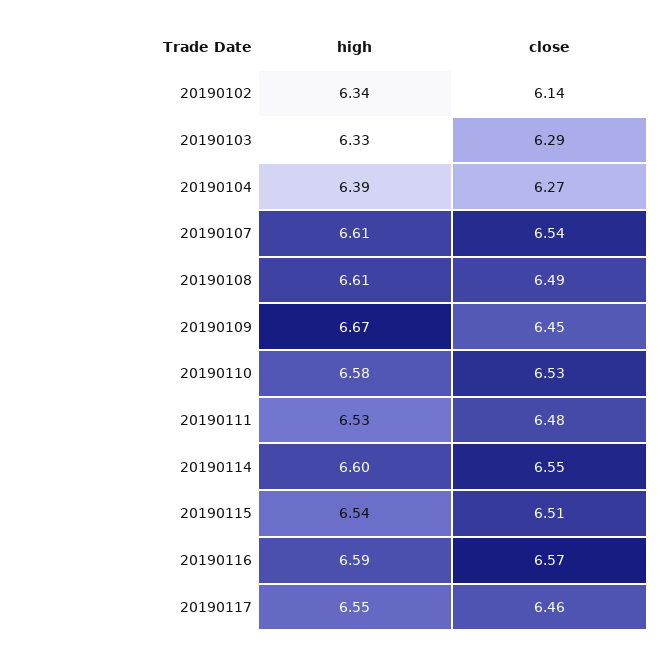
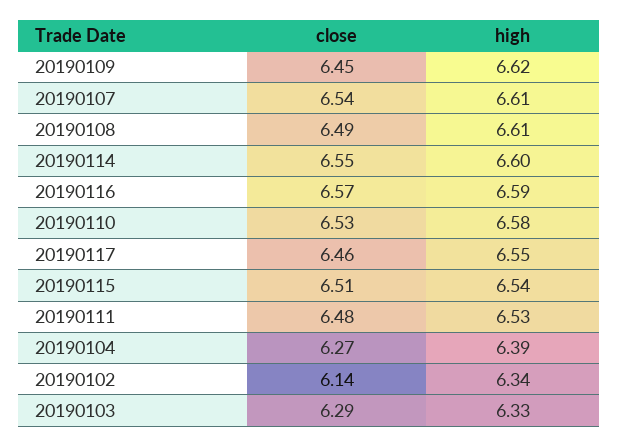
  {
    "high": {
      "20190102": 6.34,
      "20190103": 6.33,
      "20190104": 6.39,
      "20190107": 6.61,
      "20190108": 6.61,
-     "20190109": 6.67,
+     "20190109": 6.62,
      "20190110": 6.58,
      "20190111": 6.53,
      "20190114": 6.6,
      "20190115": 6.54,
      "20190116": 6.59,
      "20190117": 6.55
    },
    "close": {
      "20190102": 6.14,
      "20190103": 6.29,
      "20190104": 6.27,
      "20190107": 6.54,
      "20190108": 6.49,
      "20190109": 6.45,
      "20190110": 6.53,
      "20190111": 6.48,
      "20190114": 6.55,
      "20190115": 6.51,
      "20190116": 6.57,
      "20190117": 6.46
    }
  }

